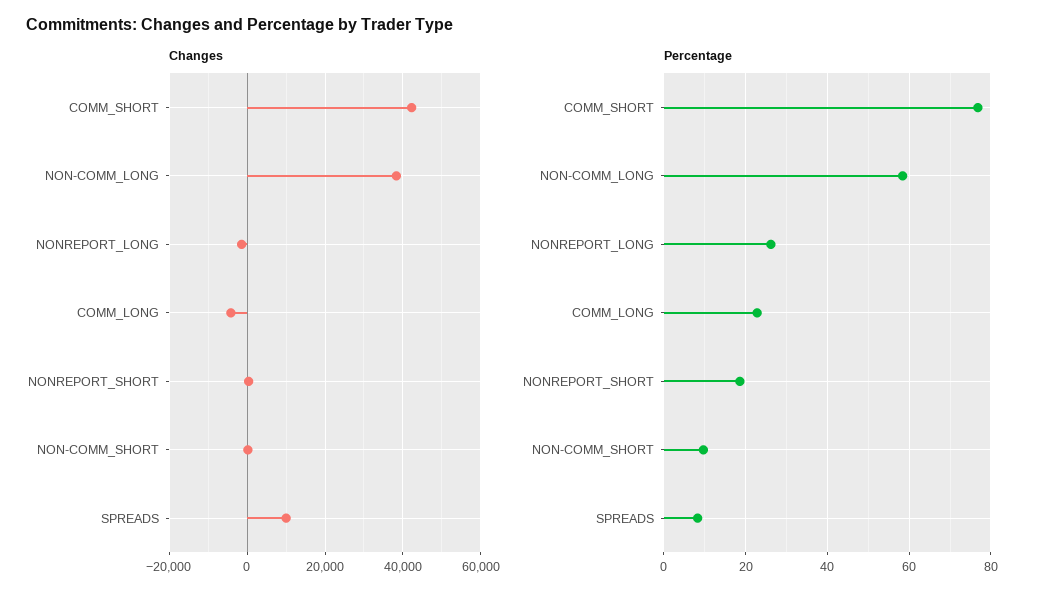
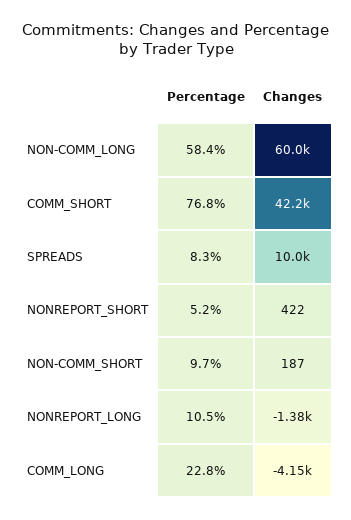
  {
    "Changes": {
      "COMM_SHORT": 42200,
-     "NON-COMM_LONG": 38000,
+     "NON-COMM_LONG": 60000,
      "NONREPORT_LONG": -1380,
      "COMM_LONG": -4150,
      "NONREPORT_SHORT": 422,
      "NON-COMM_SHORT": 187,
      "SPREADS": 10000
    },
    "Percentage": {
      "COMM_SHORT": 76.8,
      "NON-COMM_LONG": 58.4,
-     "NONREPORT_LONG": 26,
+     "NONREPORT_LONG": 10.5,
      "COMM_LONG": 22.8,
-     "NONREPORT_SHORT": 18,
+     "NONREPORT_SHORT": 5.2,
      "NON-COMM_SHORT": 9.7,
      "SPREADS": 8.3
    }
  }

